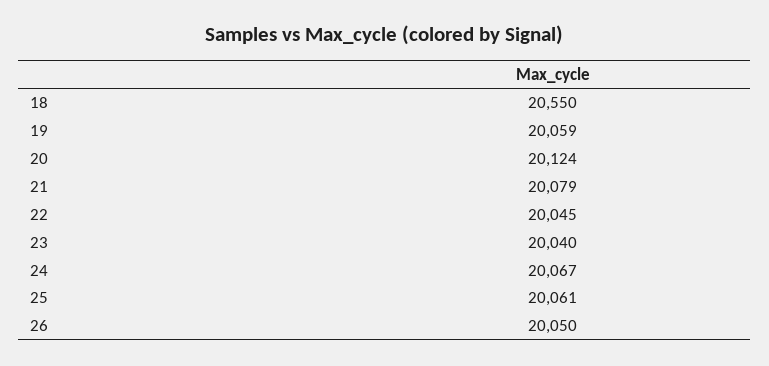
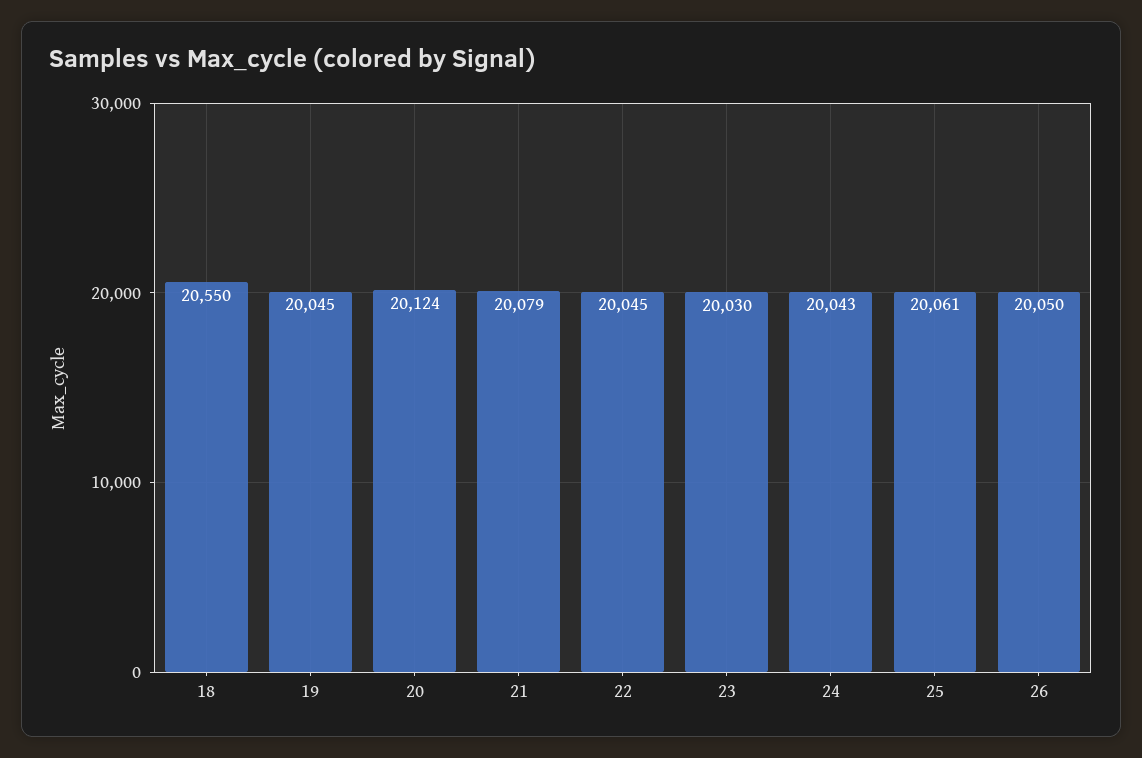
  {
    "18": 20550,
-   "19": 20059,
+   "19": 20045,
    "20": 20124,
    "21": 20079,
    "22": 20045,
-   "23": 20040,
+   "23": 20030,
-   "24": 20067,
+   "24": 20043,
    "25": 20061,
    "26": 20050
  }

